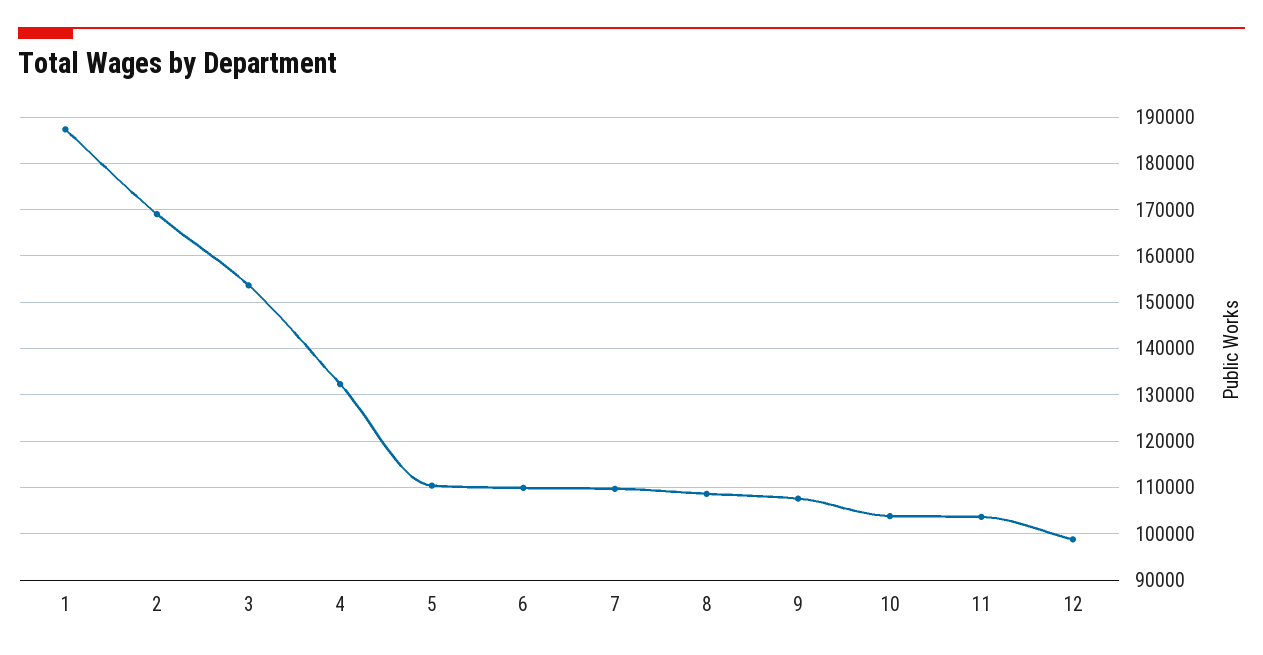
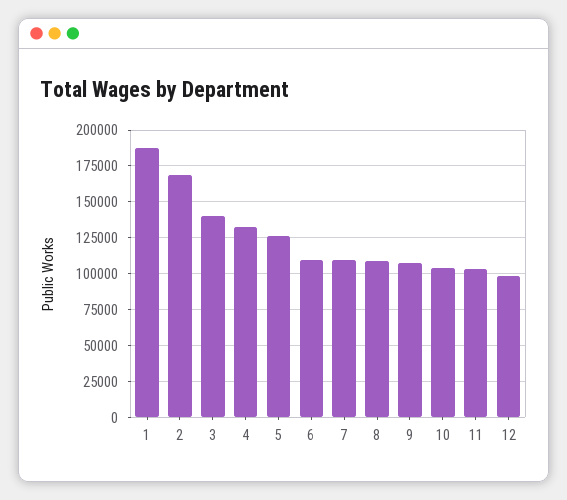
  {
    "1": 188000,
    "2": 170000,
-   "3": 154000,
+   "3": 140000,
    "4": 132000,
-   "5": 110000,
+   "5": 125000,
    "6": 110000,
    "7": 110000,
    "8": 108000,
    "9": 108000,
    "10": 104000,
    "11": 104000,
    "12": 98000
  }

